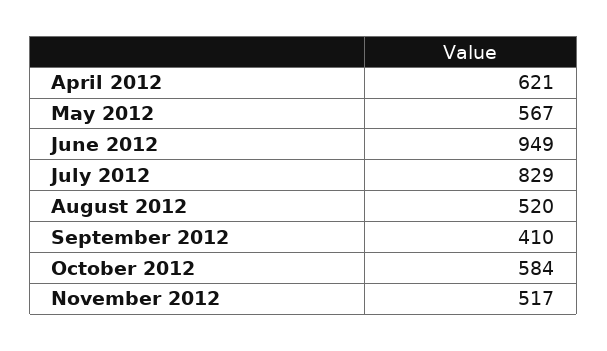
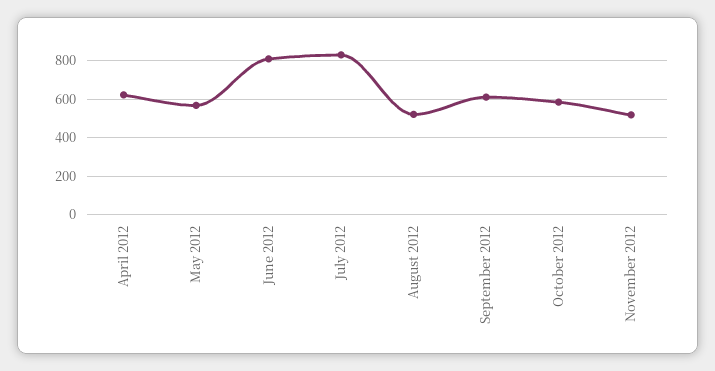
  {
    "April 2012": 621,
    "May 2012": 567,
-   "June 2012": 949,
+   "June 2012": 800,
    "July 2012": 829,
    "August 2012": 520,
-   "September 2012": 410,
+   "September 2012": 600,
    "October 2012": 584,
    "November 2012": 517
  }

